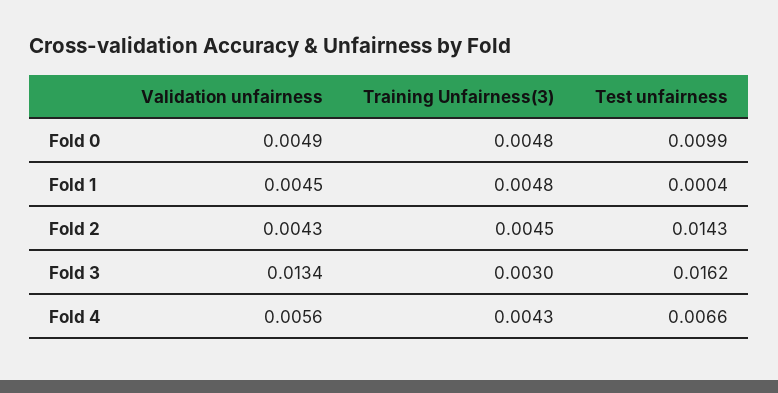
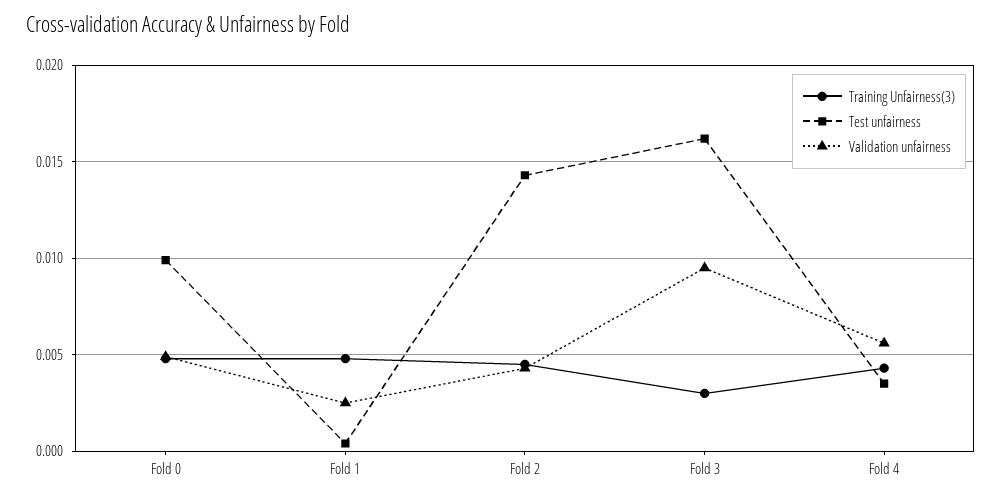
  {
    "Validation unfairness": {
      "Fold 0": 0.0049,
-     "Fold 1": 0.0045,
+     "Fold 1": 0.0025,
      "Fold 2": 0.0043,
-     "Fold 3": 0.0134,
+     "Fold 3": 0.0095,
      "Fold 4": 0.0056
    },
    "Training Unfairness(3)": {
      "Fold 0": 0.0048,
      "Fold 1": 0.0048,
      "Fold 2": 0.0045,
      "Fold 3": 0.003,
      "Fold 4": 0.0043
    },
    "Test unfairness": {
      "Fold 0": 0.0099,
      "Fold 1": 0.0004,
      "Fold 2": 0.0143,
      "Fold 3": 0.0162,
-     "Fold 4": 0.0066
+     "Fold 4": 0.0035
    }
  }

